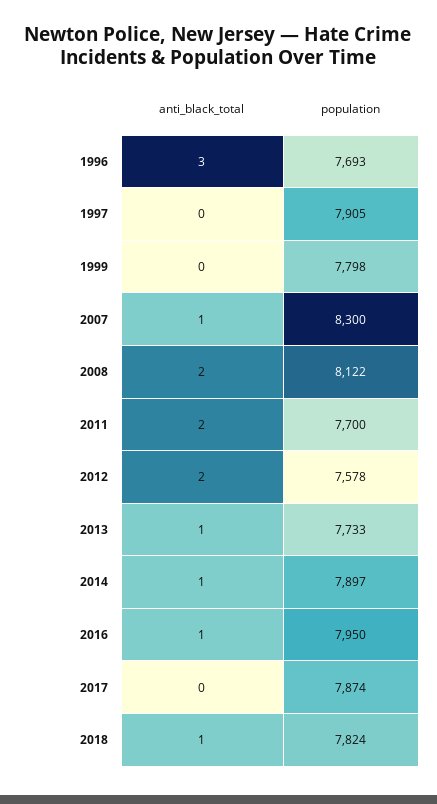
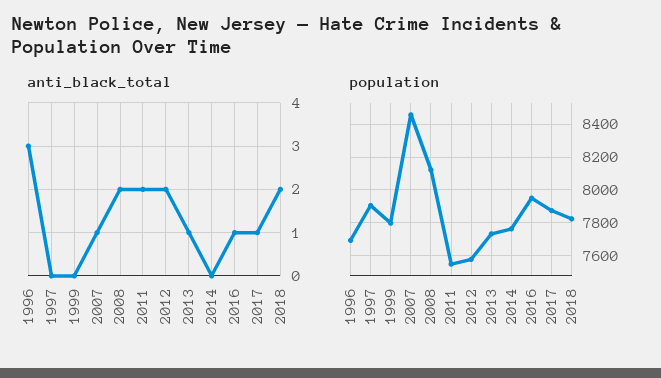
  {
    "anti_black_total": {
      "1996": 3,
      "1997": 0,
      "1999": 0,
      "2007": 1,
      "2008": 2,
      "2011": 2,
      "2012": 2,
      "2013": 1,
-     "2014": 1,
+     "2014": 0,
      "2016": 1,
-     "2017": 0,
+     "2017": 1,
-     "2018": 1
+     "2018": 2
    },
    "population": {
      "1996": 7693,
      "1997": 7905,
      "1999": 7798,
-     "2007": 8300,
+     "2007": 8450,
      "2008": 8122,
-     "2011": 7700,
+     "2011": 7550,
      "2012": 7578,
      "2013": 7733,
-     "2014": 7897,
+     "2014": 7750,
      "2016": 7950,
      "2017": 7874,
      "2018": 7824
    }
  }

